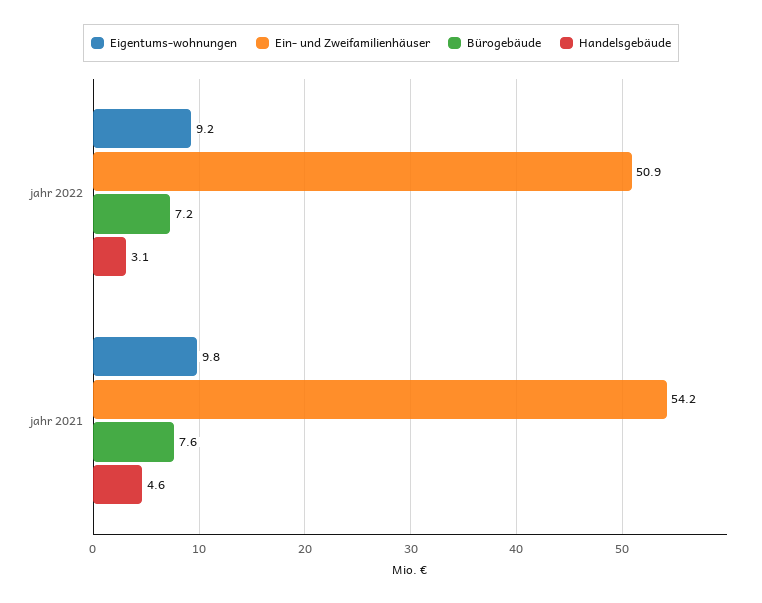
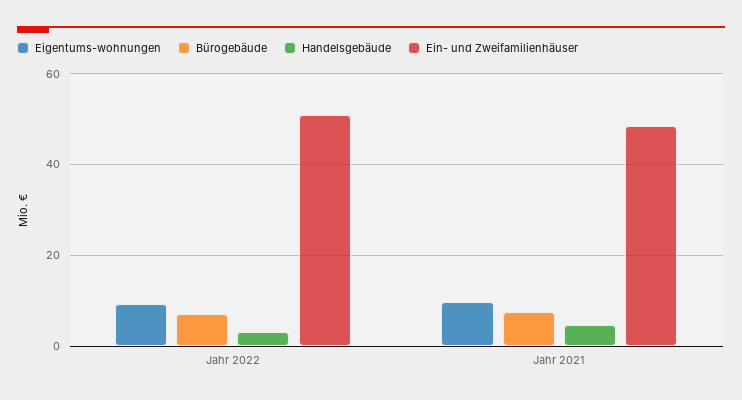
  {
    "Eigentums-wohnungen": {
      "jahr 2022": 9.2,
      "jahr 2021": 9.8
    },
    "Ein- und Zweifamilienhäuser": {
      "jahr 2022": 50.9,
-     "jahr 2021": 54.2
+     "jahr 2021": 48
    },
    "Bürogebäude": {
      "jahr 2022": 7.2,
      "jahr 2021": 7.6
    },
    "Handelsgebäude": {
      "jahr 2022": 3.1,
      "jahr 2021": 4.6
    }
  }

